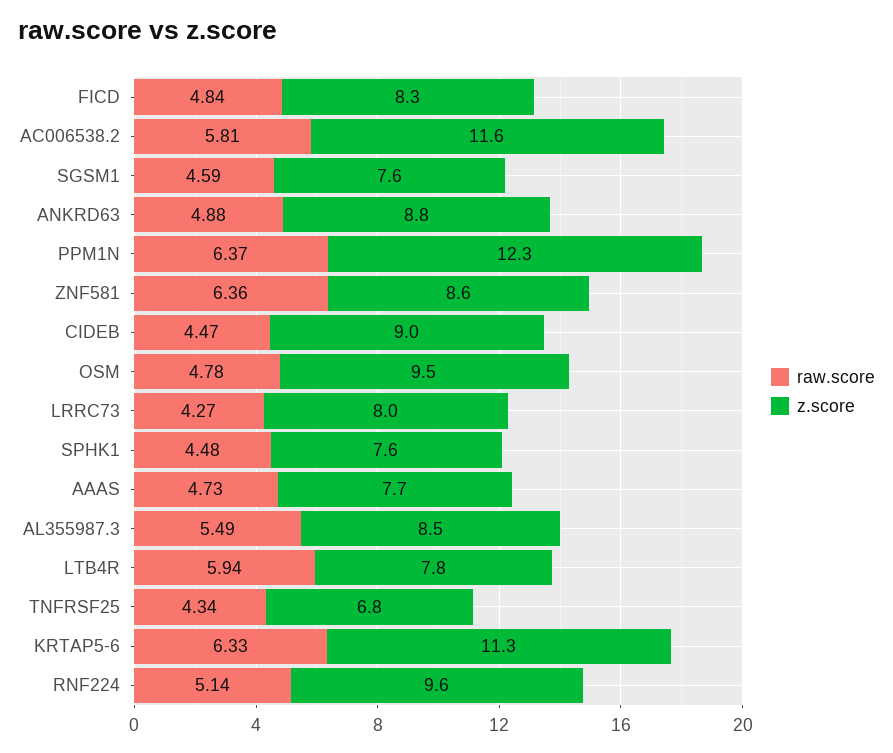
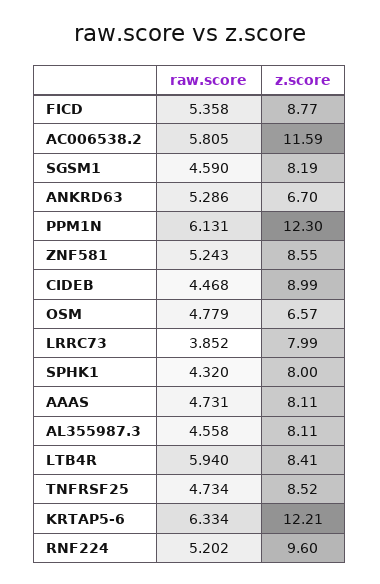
  {
    "raw.score": {
-     "FICD": 4.84,
+     "FICD": 5.358,
      "AC006538.2": 5.805,
      "SGSM1": 4.59,
-     "ANKRD63": 4.88,
+     "ANKRD63": 5.286,
-     "PPM1N": 6.37,
+     "PPM1N": 6.131,
-     "ZNF581": 6.36,
+     "ZNF581": 5.243,
      "CIDEB": 4.468,
      "OSM": 4.779,
-     "LRRC73": 4.27,
+     "LRRC73": 3.852,
-     "SPHK1": 4.48,
+     "SPHK1": 4.32,
      "AAAS": 4.731,
-     "AL355987.3": 5.49,
+     "AL355987.3": 4.558,
      "LTB4R": 5.94,
-     "TNFRSF25": 4.34,
+     "TNFRSF25": 4.734,
      "KRTAP5-6": 6.334,
-     "RNF224": 5.14
+     "RNF224": 5.202
    },
    "z.score": {
-     "FICD": 8.3,
+     "FICD": 8.77,
      "AC006538.2": 11.59,
-     "SGSM1": 7.6,
+     "SGSM1": 8.19,
-     "ANKRD63": 8.8,
+     "ANKRD63": 6.7,
      "PPM1N": 12.3,
      "ZNF581": 8.55,
      "CIDEB": 8.99,
-     "OSM": 9.5,
+     "OSM": 6.57,
      "LRRC73": 7.99,
-     "SPHK1": 7.6,
+     "SPHK1": 8,
-     "AAAS": 7.7,
+     "AAAS": 8.11,
-     "AL355987.3": 8.5,
+     "AL355987.3": 8.11,
-     "LTB4R": 7.8,
+     "LTB4R": 8.41,
-     "TNFRSF25": 6.8,
+     "TNFRSF25": 8.52,
-     "KRTAP5-6": 11.3,
+     "KRTAP5-6": 12.21,
      "RNF224": 9.6
    }
  }

